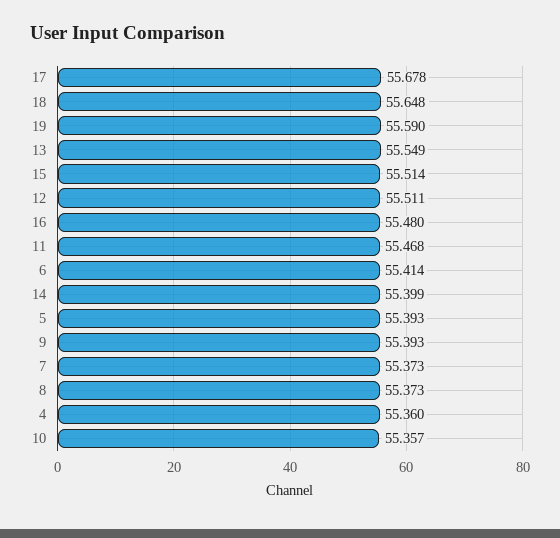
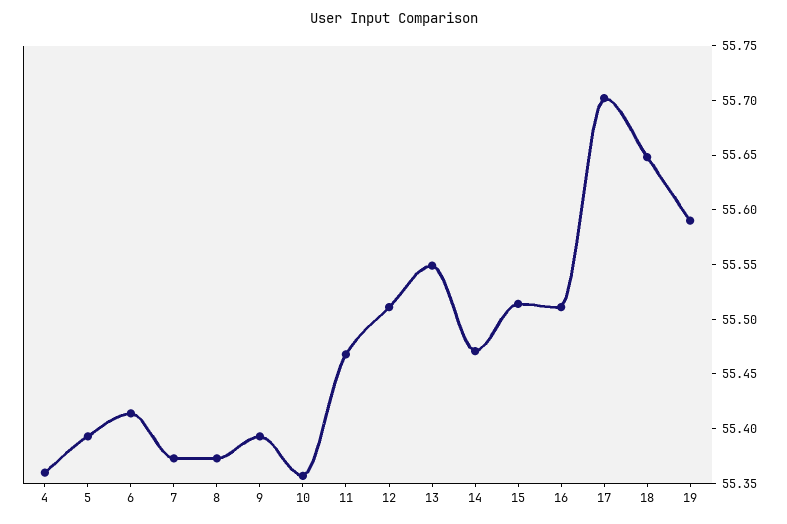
  {
-   "17": 55.678,
+   "17": 55.7,
    "18": 55.648,
    "19": 55.59,
    "13": 55.549,
    "15": 55.514,
    "12": 55.511,
-   "16": 55.48,
+   "16": 55.51,
    "11": 55.468,
    "6": 55.414,
-   "14": 55.399,
+   "14": 55.47,
    "5": 55.393,
    "9": 55.393,
    "7": 55.373,
    "8": 55.373,
    "4": 55.36,
    "10": 55.357
  }

